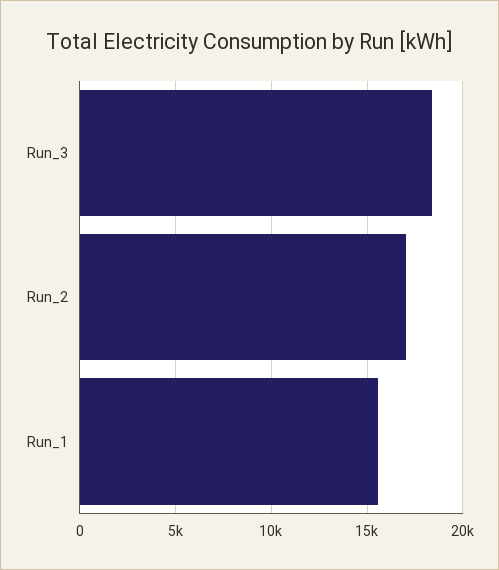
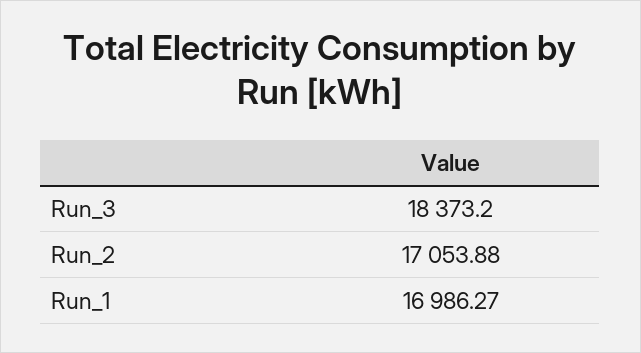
  {
    "Run_3": 18373.2,
    "Run_2": 17053.88,
-   "Run_1": 15500
+   "Run_1": 16986.27
  }

